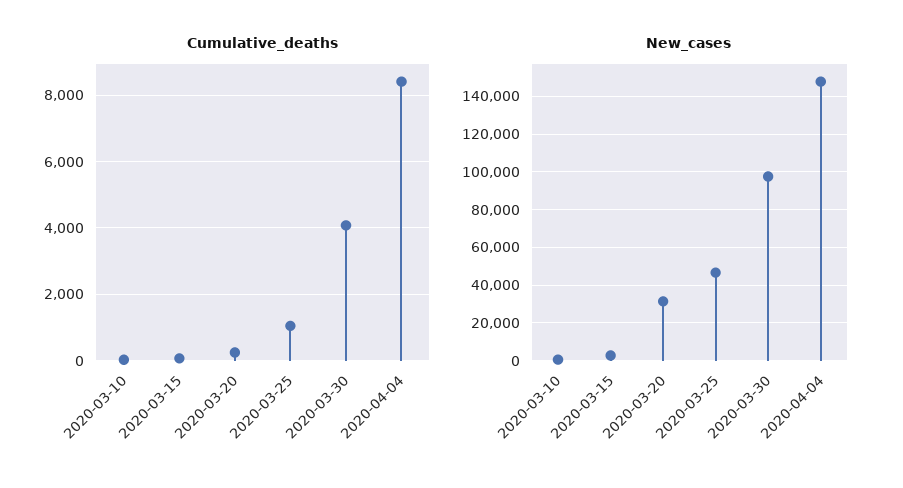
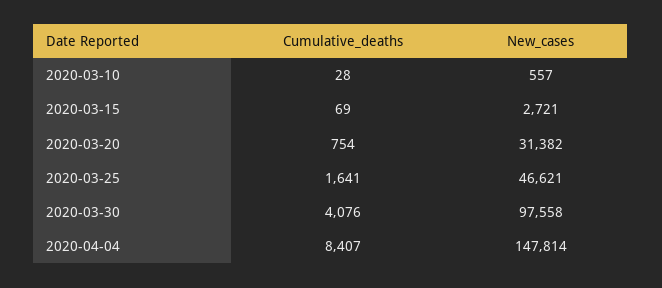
  {
    "Cumulative_deaths": {
      "2020-03-10": 28,
      "2020-03-15": 69,
-     "2020-03-20": 200,
+     "2020-03-20": 754,
-     "2020-03-25": 1000,
+     "2020-03-25": 1641,
      "2020-03-30": 4076,
      "2020-04-04": 8407
    },
    "New_cases": {
      "2020-03-10": 557,
      "2020-03-15": 2721,
      "2020-03-20": 31382,
      "2020-03-25": 46621,
      "2020-03-30": 97558,
      "2020-04-04": 147814
    }
  }

